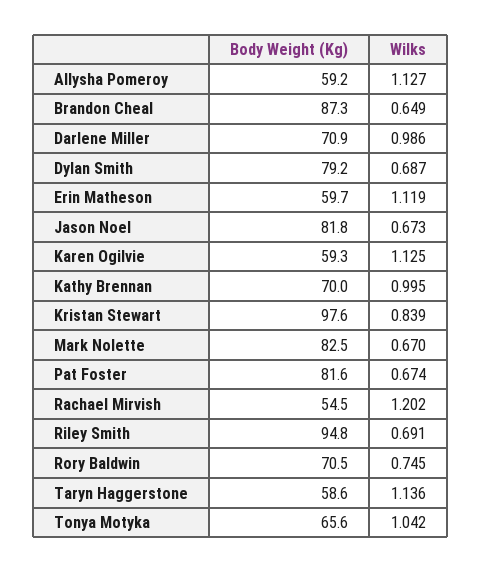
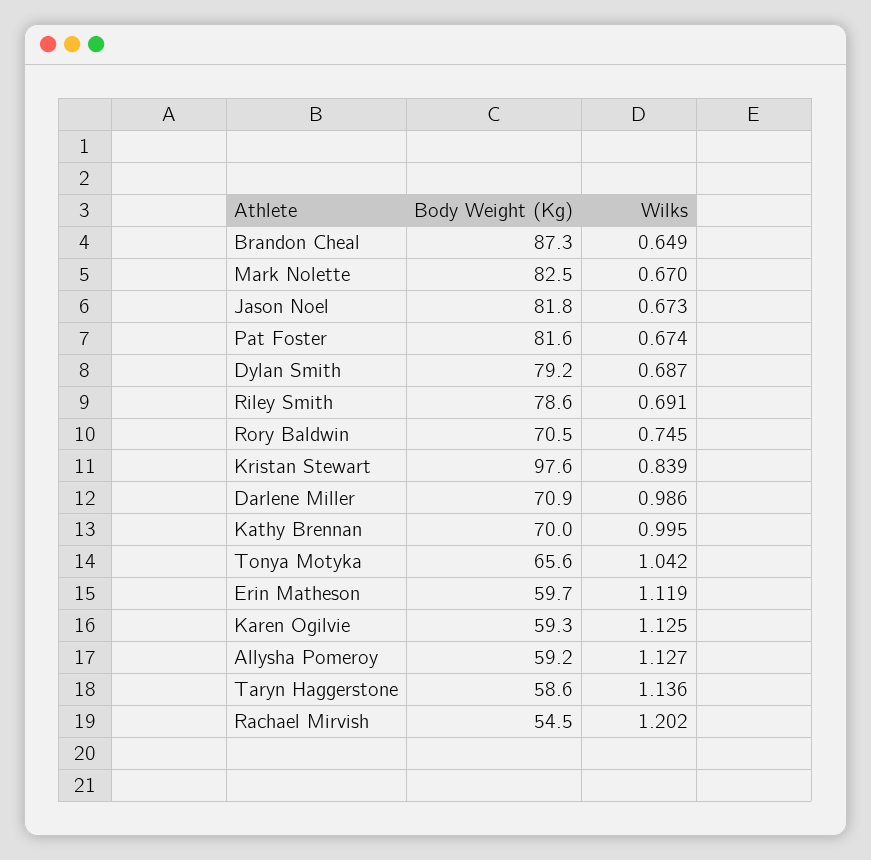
  {
    "Body Weight (Kg)": {
      "Allysha Pomeroy": 59.2,
      "Brandon Cheal": 87.3,
      "Darlene Miller": 70.9,
      "Dylan Smith": 79.2,
      "Erin Matheson": 59.7,
      "Jason Noel": 81.8,
      "Karen Ogilvie": 59.3,
      "Kathy Brennan": 70,
      "Kristan Stewart": 97.6,
      "Mark Nolette": 82.5,
      "Pat Foster": 81.6,
      "Rachael Mirvish": 54.5,
-     "Riley Smith": 94.8,
+     "Riley Smith": 78.6,
      "Rory Baldwin": 70.5,
      "Taryn Haggerstone": 58.6,
      "Tonya Motyka": 65.6
    },
    "Wilks": {
      "Allysha Pomeroy": 1.127,
      "Brandon Cheal": 0.649,
      "Darlene Miller": 0.986,
      "Dylan Smith": 0.687,
      "Erin Matheson": 1.119,
      "Jason Noel": 0.673,
      "Karen Ogilvie": 1.125,
      "Kathy Brennan": 0.995,
      "Kristan Stewart": 0.839,
      "Mark Nolette": 0.67,
      "Pat Foster": 0.674,
      "Rachael Mirvish": 1.202,
      "Riley Smith": 0.691,
      "Rory Baldwin": 0.745,
      "Taryn Haggerstone": 1.136,
      "Tonya Motyka": 1.042
    }
  }

